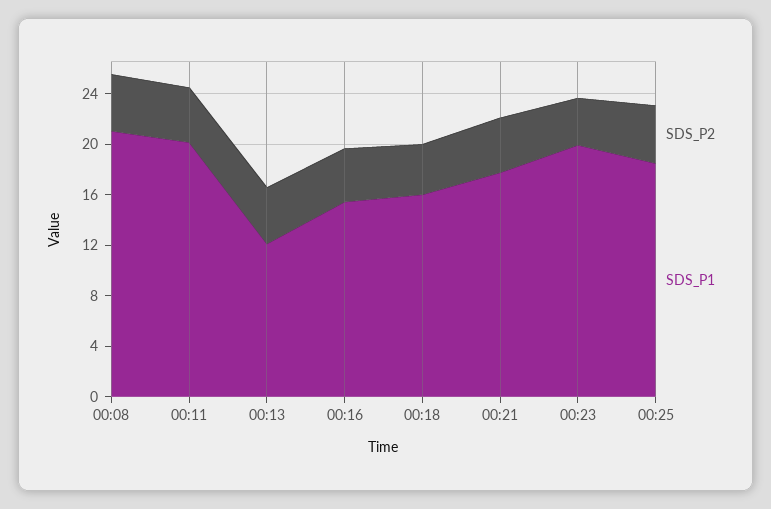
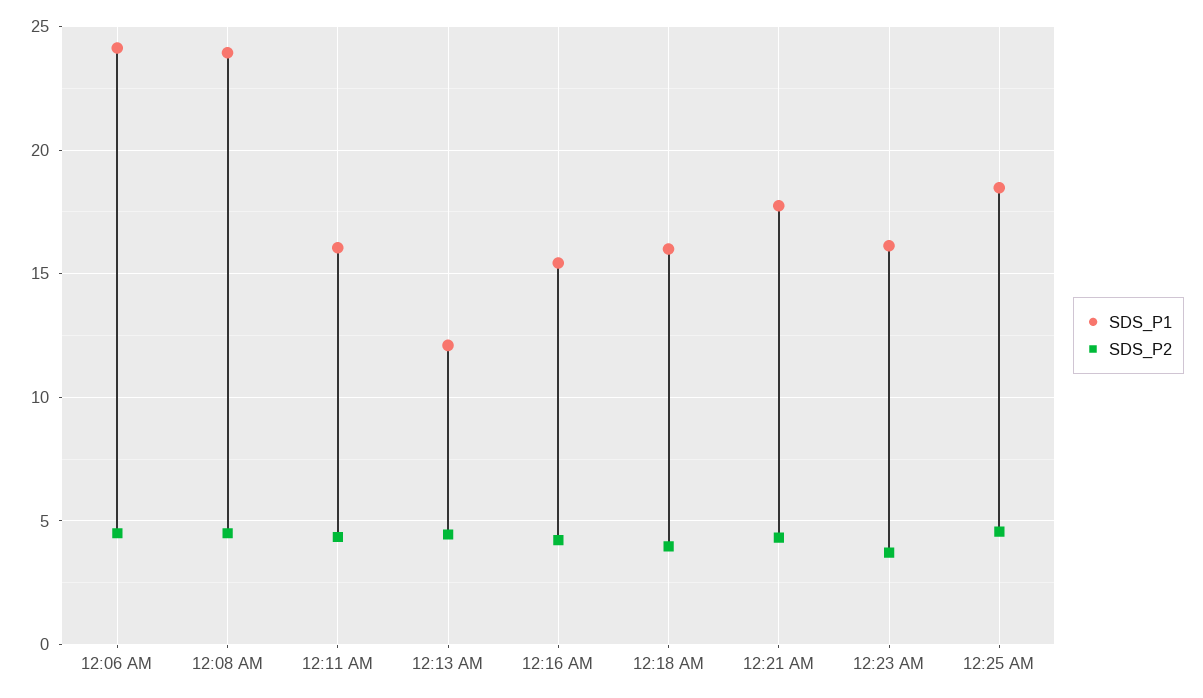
  {
    "SDS_P2": {
      "00:08": 4.5,
      "00:11": 4.5,
      "00:13": 4.5,
      "00:16": 4,
      "00:18": 4,
      "00:21": 4.5,
      "00:23": 3.5,
-     "00:25": 4.5
+     "00:25": 4.5,
+     "12:06 AM": 4.5
    },
    "SDS_P1": {
-     "00:08": 21,
+     "00:08": 24,
-     "00:11": 20,
+     "00:11": 16,
      "00:13": 12,
      "00:16": 15.5,
      "00:18": 16,
      "00:21": 18,
-     "00:23": 20,
+     "00:23": 16,
-     "00:25": 18.5
+     "00:25": 18.5,
+     "12:06 AM": 24
    }
  }

